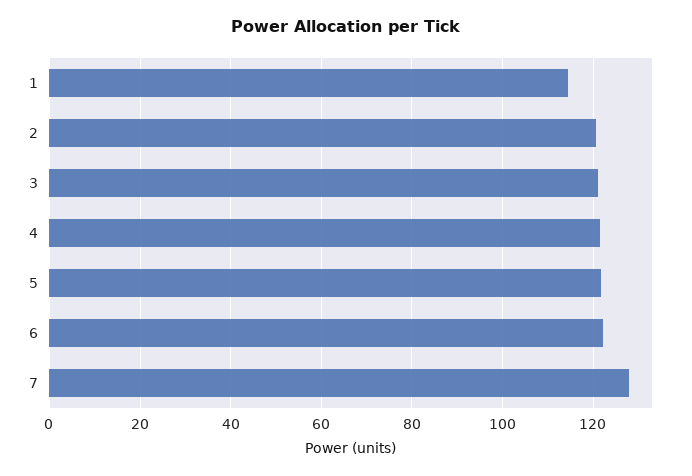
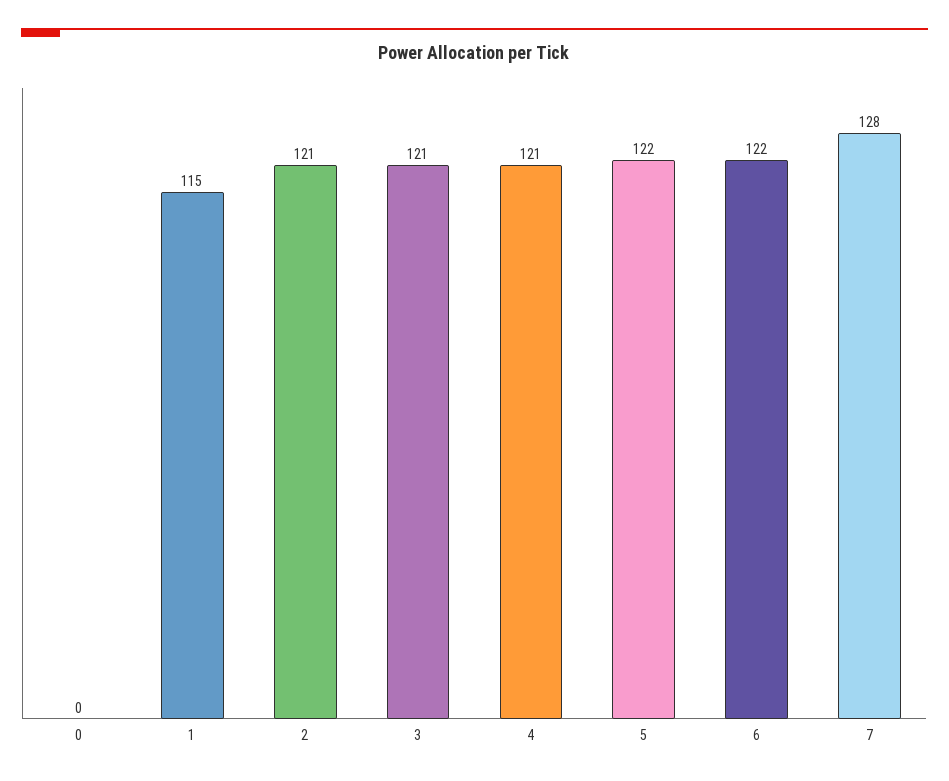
  {
    "1": 115,
    "2": 121,
    "3": 121,
    "4": 121,
    "5": 122,
    "6": 122,
-   "7": 128
+   "7": 128,
+   "0": 0
  }

